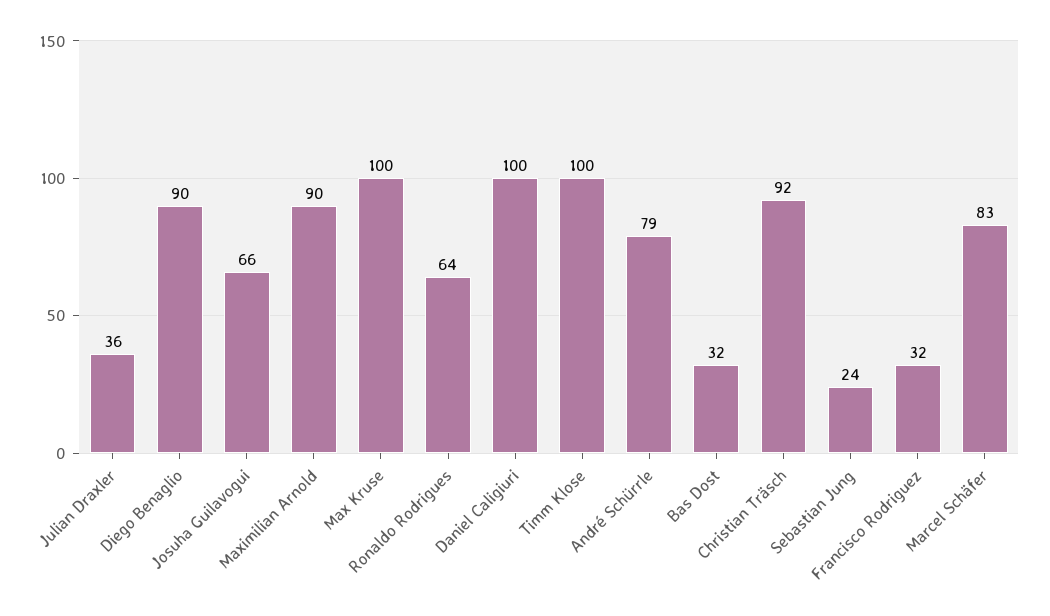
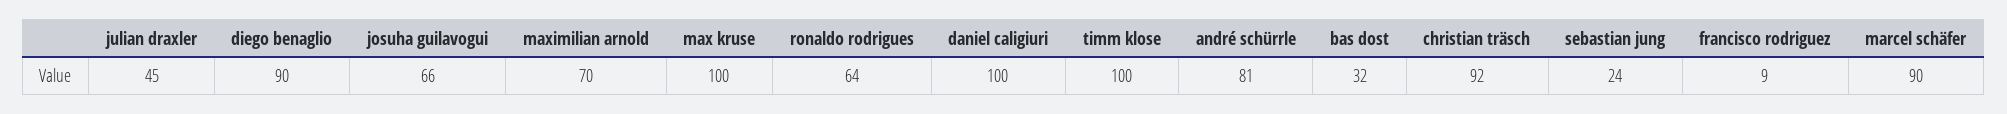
  {
-   "Julian Draxler": 36,
+   "Julian Draxler": 45,
    "Diego Benaglio": 90,
    "Josuha Guilavogui": 66,
-   "Maximilian Arnold": 90,
+   "Maximilian Arnold": 70,
    "Max Kruse": 100,
    "Ronaldo Rodrigues": 64,
    "Daniel Caligiuri": 100,
    "Timm Klose": 100,
-   "André Schürrle": 79,
+   "André Schürrle": 81,
    "Bas Dost": 32,
    "Christian Träsch": 92,
    "Sebastian Jung": 24,
-   "Francisco Rodriguez": 32,
+   "Francisco Rodriguez": 9,
-   "Marcel Schäfer": 83
+   "Marcel Schäfer": 90
  }

